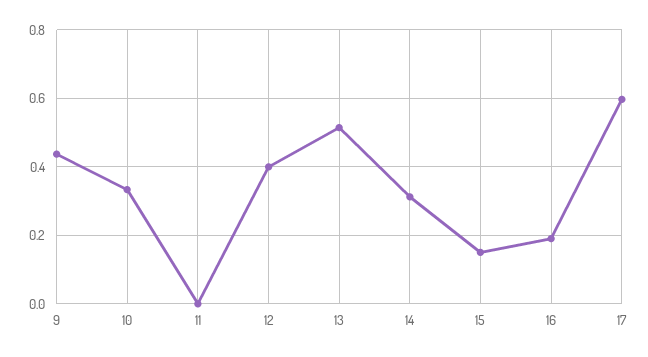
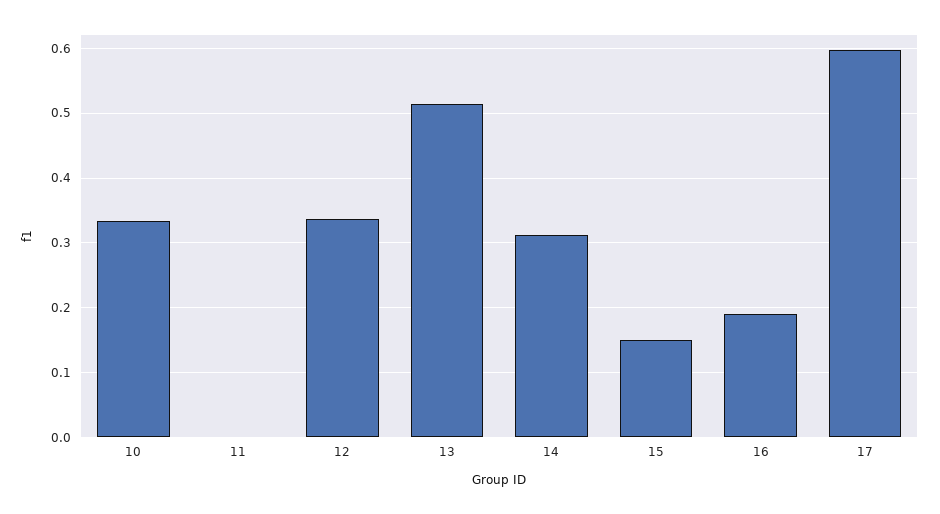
  {
-   "9": 0.44,
    "10": 0.33,
    "11": 0,
-   "12": 0.4,
+   "12": 0.34,
    "13": 0.51,
    "14": 0.31,
    "15": 0.15,
    "16": 0.19,
    "17": 0.6
  }

